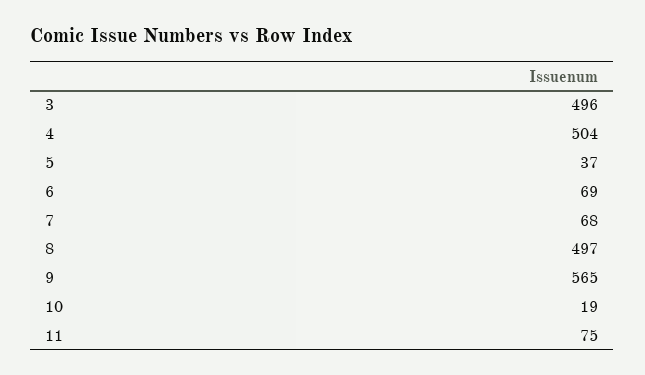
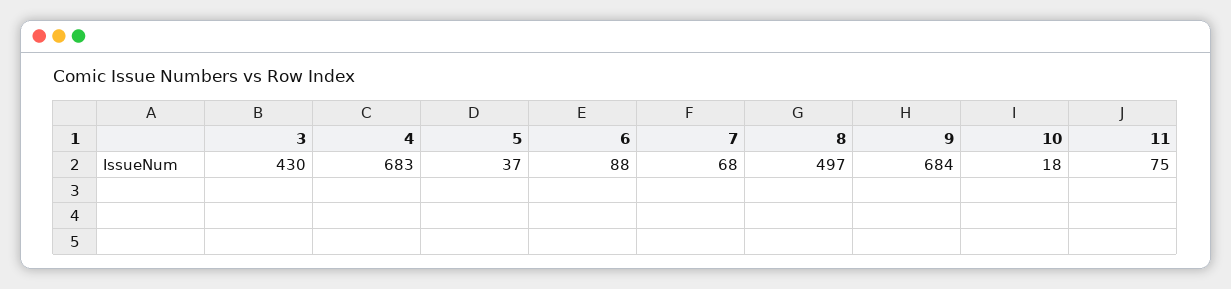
  {
-   "3": 496,
+   "3": 430,
-   "4": 504,
+   "4": 683,
    "5": 37,
-   "6": 69,
+   "6": 88,
    "7": 68,
    "8": 497,
-   "9": 565,
+   "9": 684,
-   "10": 19,
+   "10": 18,
    "11": 75
  }

